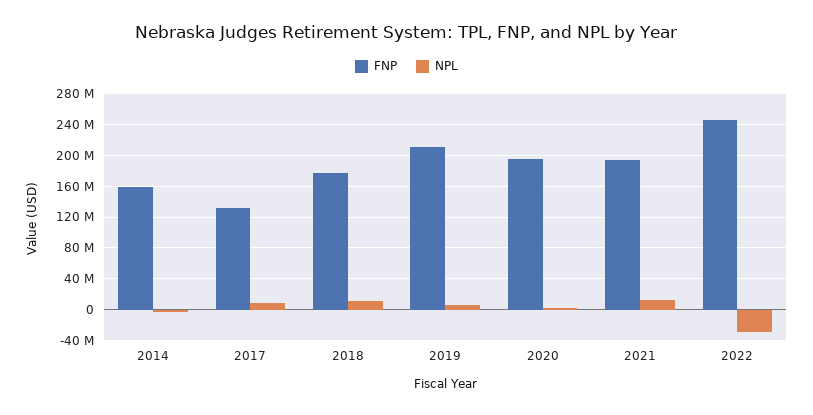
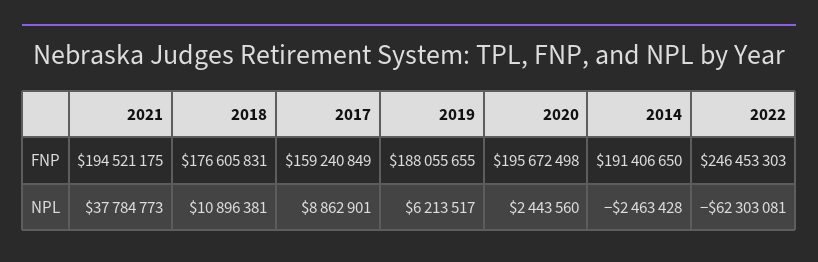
  {
    "FNP": {
-     "2014": 160000000,
+     "2014": 191406650,
-     "2017": 130000000,
+     "2017": 159240849,
      "2018": 176605831,
-     "2019": 210000000,
+     "2019": 188055655,
      "2020": 195672498,
      "2021": 194521175,
      "2022": 246453303
    },
    "NPL": {
      "2014": -2463428,
      "2017": 8862901,
      "2018": 10896381,
      "2019": 6213517,
      "2020": 2443560,
-     "2021": 10000000,
+     "2021": 37784773,
-     "2022": -30000000
+     "2022": -62303081
    }
  }

